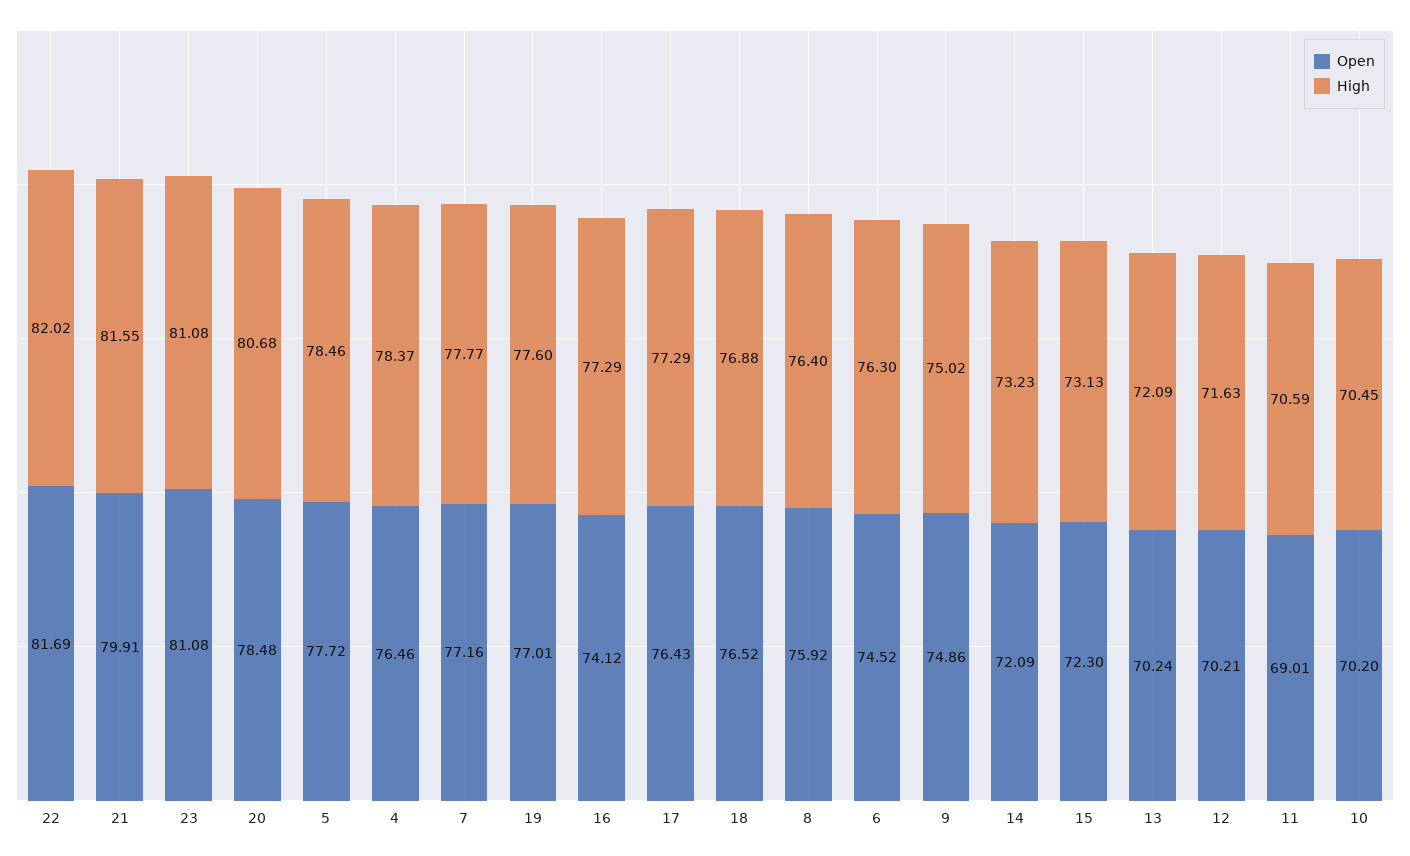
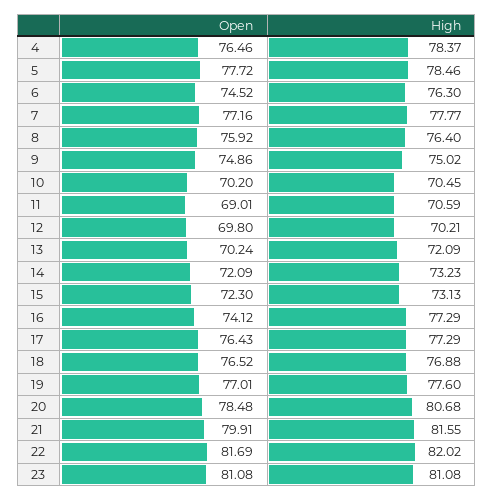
  {
    "Open": {
      "22": 81.69,
      "21": 79.91,
      "23": 81.08,
      "20": 78.48,
      "5": 77.72,
      "4": 76.46,
      "7": 77.16,
      "19": 77.01,
      "16": 74.12,
      "17": 76.43,
      "18": 76.52,
      "8": 75.92,
      "6": 74.52,
      "9": 74.86,
      "14": 72.09,
      "15": 72.3,
      "13": 70.24,
-     "12": 70.21,
+     "12": 69.8,
      "11": 69.01,
      "10": 70.2
    },
    "High": {
      "22": 82.02,
      "21": 81.55,
      "23": 81.08,
      "20": 80.68,
      "5": 78.46,
      "4": 78.37,
      "7": 77.77,
      "19": 77.6,
      "16": 77.29,
      "17": 77.29,
      "18": 76.88,
      "8": 76.4,
      "6": 76.3,
      "9": 75.02,
      "14": 73.23,
      "15": 73.13,
      "13": 72.09,
-     "12": 71.63,
+     "12": 70.21,
      "11": 70.59,
      "10": 70.45
    }
  }

